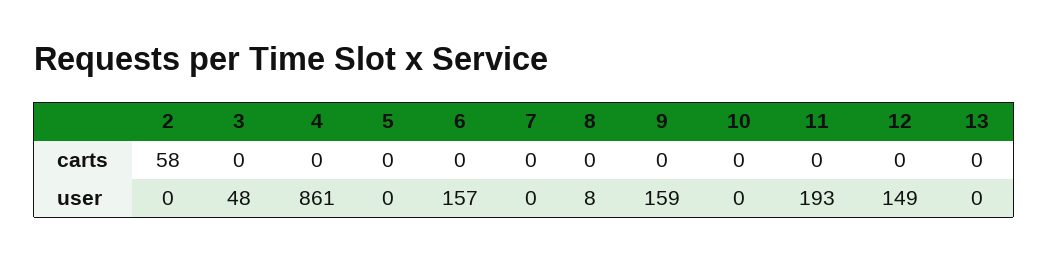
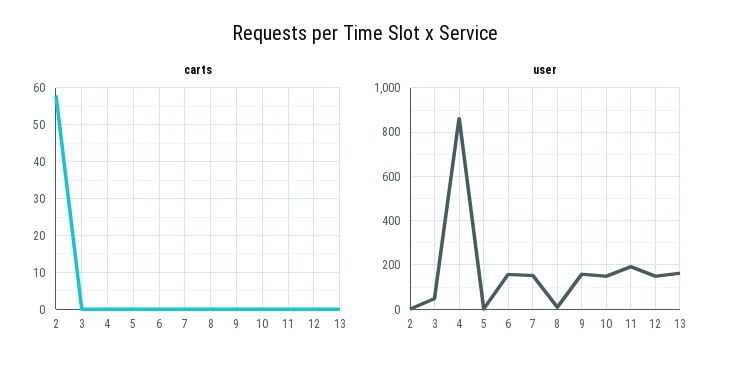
  {
    "carts": {
      "2": 58,
      "3": 0,
      "4": 0,
      "5": 0,
      "6": 0,
      "7": 0,
      "8": 0,
      "9": 0,
      "10": 0,
      "11": 0,
      "12": 0,
      "13": 0
    },
    "user": {
      "2": 0,
      "3": 48,
      "4": 861,
      "5": 0,
      "6": 157,
-     "7": 0,
+     "7": 150,
      "8": 8,
      "9": 159,
-     "10": 0,
+     "10": 150,
      "11": 193,
      "12": 149,
-     "13": 0
+     "13": 150
    }
  }

